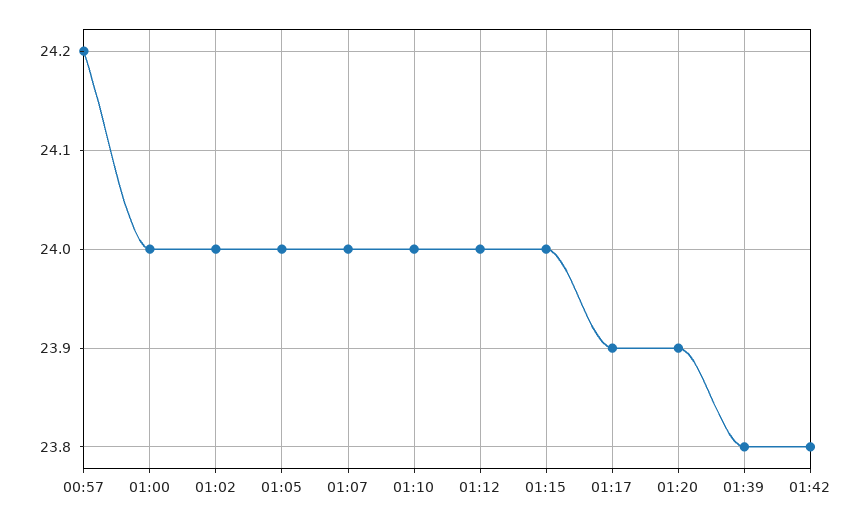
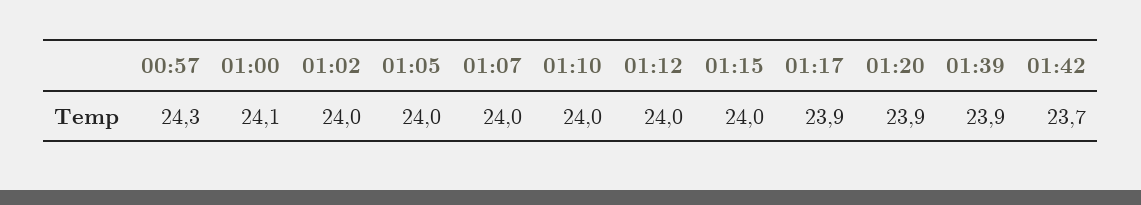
  {
-   "00:57": 24.2,
+   "00:57": 24.3,
-   "01:00": 24,
+   "01:00": 24.1,
    "01:02": 24,
    "01:05": 24,
    "01:07": 24,
    "01:10": 24,
    "01:12": 24,
    "01:15": 24,
    "01:17": 23.9,
    "01:20": 23.9,
-   "01:39": 23.8,
+   "01:39": 23.9,
-   "01:42": 23.8
+   "01:42": 23.7
  }

